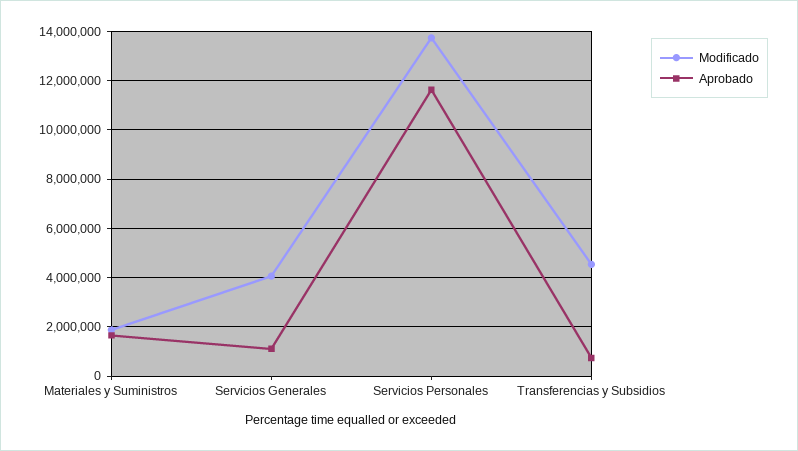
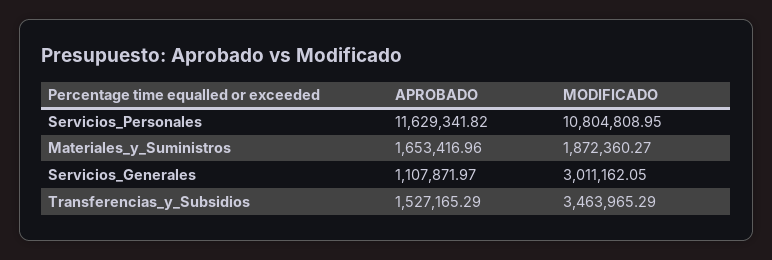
  {
    "Modificado": {
      "Materiales y Suministros": 1872360.27,
-     "Servicios Generales": 4000000,
+     "Servicios Generales": 3011162.05,
-     "Servicios Personales": 13750000,
+     "Servicios Personales": 10804808.95,
-     "Transferencias y Subsidios": 4500000
+     "Transferencias y Subsidios": 3463965.29
    },
    "Aprobado": {
      "Materiales y Suministros": 1653416.96,
      "Servicios Generales": 1107871.97,
      "Servicios Personales": 11629341.82,
-     "Transferencias y Subsidios": 750000
+     "Transferencias y Subsidios": 1527165.29
    }
  }

